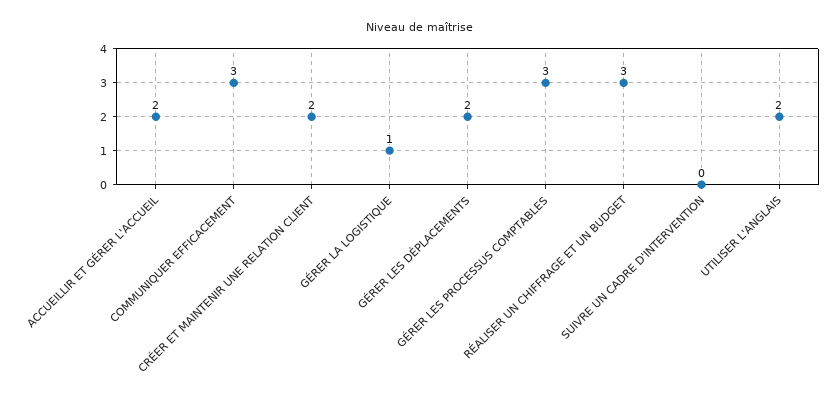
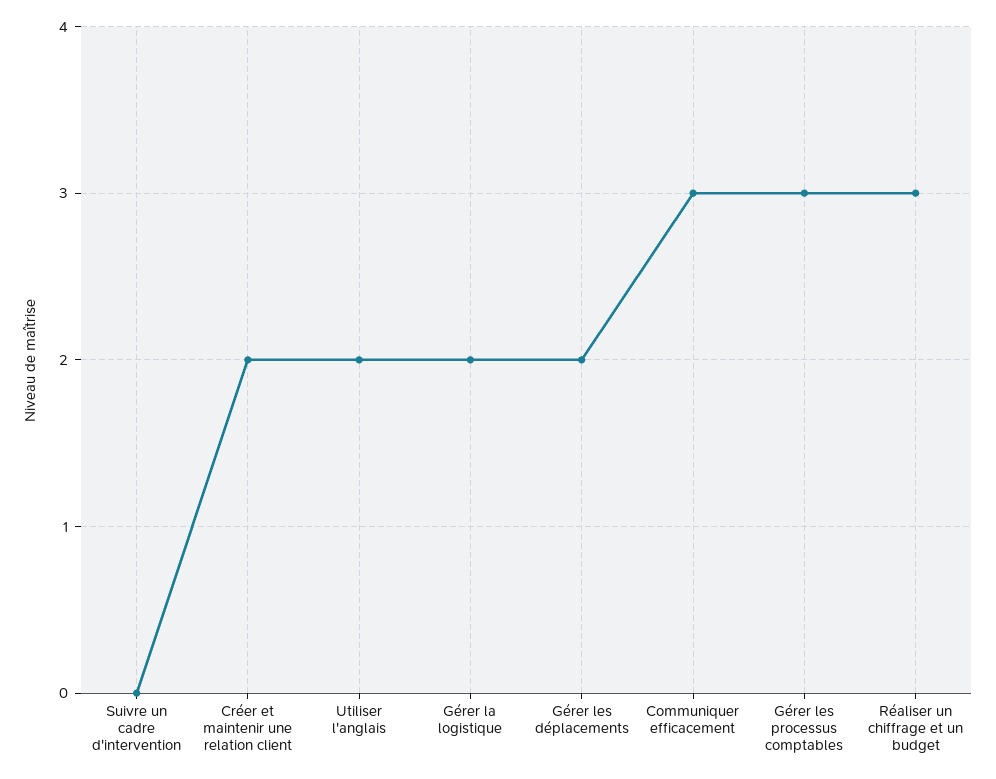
  {
-   "ACCUEILLIR ET GÉRER L'ACCUEIL": 2,
    "COMMUNIQUER EFFICACEMENT": 3,
    "CRÉER ET MAINTENIR UNE RELATION CLIENT": 2,
-   "GÉRER LA LOGISTIQUE": 1,
+   "GÉRER LA LOGISTIQUE": 2,
    "GÉRER LES DÉPLACEMENTS": 2,
    "GÉRER LES PROCESSUS COMPTABLES": 3,
    "RÉALISER UN CHIFFRAGE ET UN BUDGET": 3,
    "SUIVRE UN CADRE D'INTERVENTION": 0,
    "UTILISER L'ANGLAIS": 2
  }

